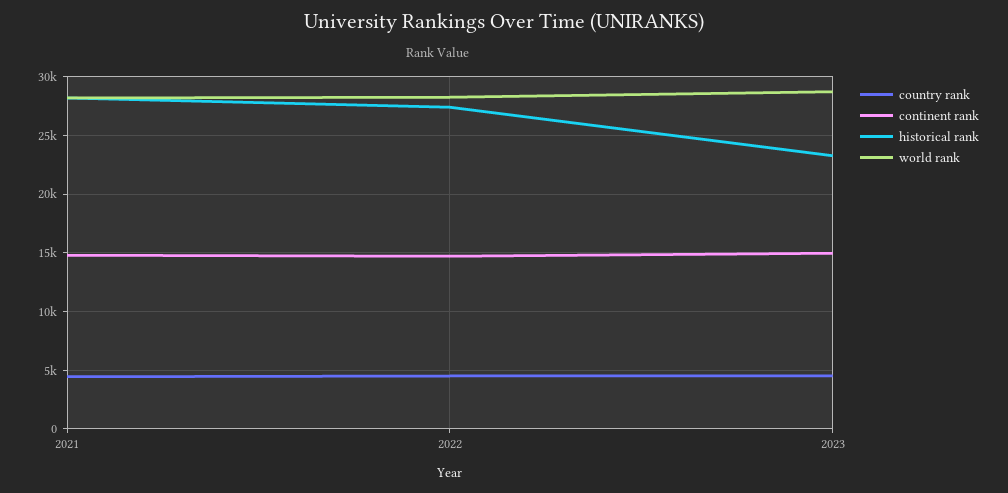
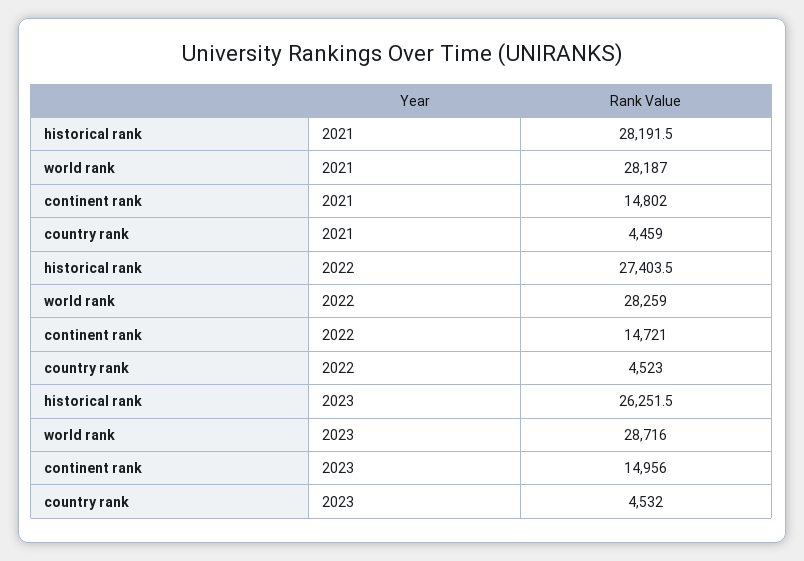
  {
    "country rank": {
      "2021": 4459,
      "2022": 4523,
      "2023": 4532
    },
    "continent rank": {
      "2021": 14802,
      "2022": 14721,
      "2023": 14956
    },
    "historical rank": {
      "2021": 28191.5,
      "2022": 27403.5,
-     "2023": 23000
+     "2023": 26251.5
    },
    "world rank": {
      "2021": 28187,
      "2022": 28259,
      "2023": 28716
    }
  }

